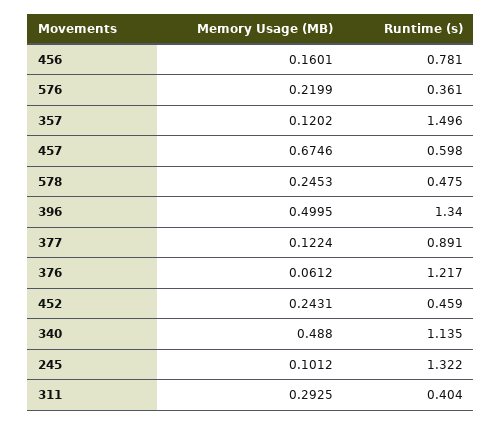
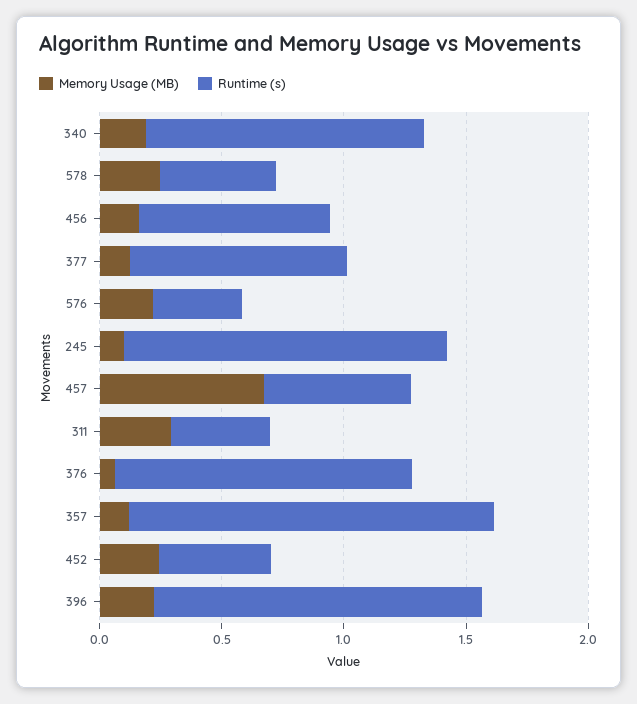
  {
    "Memory Usage (MB)": {
      "456": 0.1601,
      "576": 0.2199,
      "357": 0.1202,
      "457": 0.6746,
      "578": 0.2453,
-     "396": 0.4995,
+     "396": 0.2,
      "377": 0.1224,
      "376": 0.0612,
      "452": 0.2431,
-     "340": 0.488,
+     "340": 0.2,
      "245": 0.1012,
      "311": 0.2925
    },
    "Runtime (s)": {
      "456": 0.781,
      "576": 0.361,
      "357": 1.496,
      "457": 0.598,
      "578": 0.475,
      "396": 1.34,
      "377": 0.891,
      "376": 1.217,
      "452": 0.459,
      "340": 1.135,
      "245": 1.322,
      "311": 0.404
    }
  }

